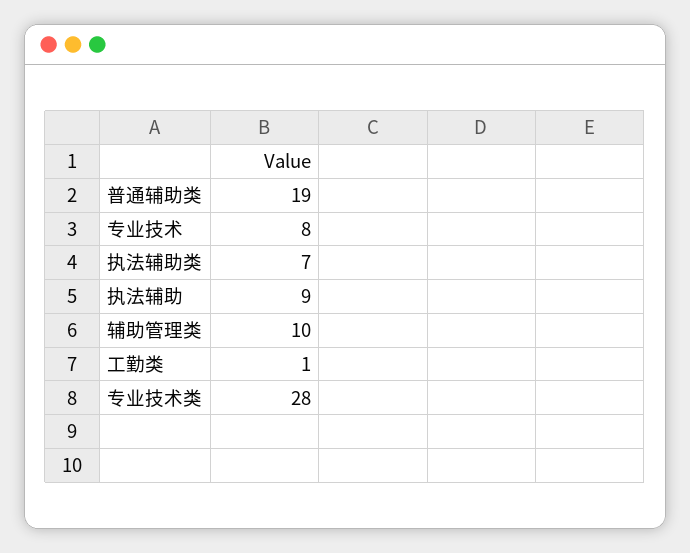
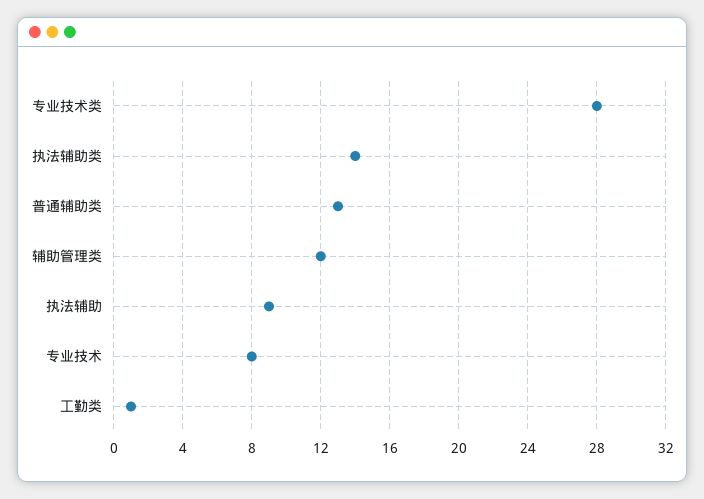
  {
-   "普通辅助类": 19,
+   "普通辅助类": 13,
    "专业技术": 8,
-   "执法辅助类": 7,
+   "执法辅助类": 14,
    "执法辅助": 9,
-   "辅助管理类": 10,
+   "辅助管理类": 12,
    "工勤类": 1,
    "专业技术类": 28
  }

